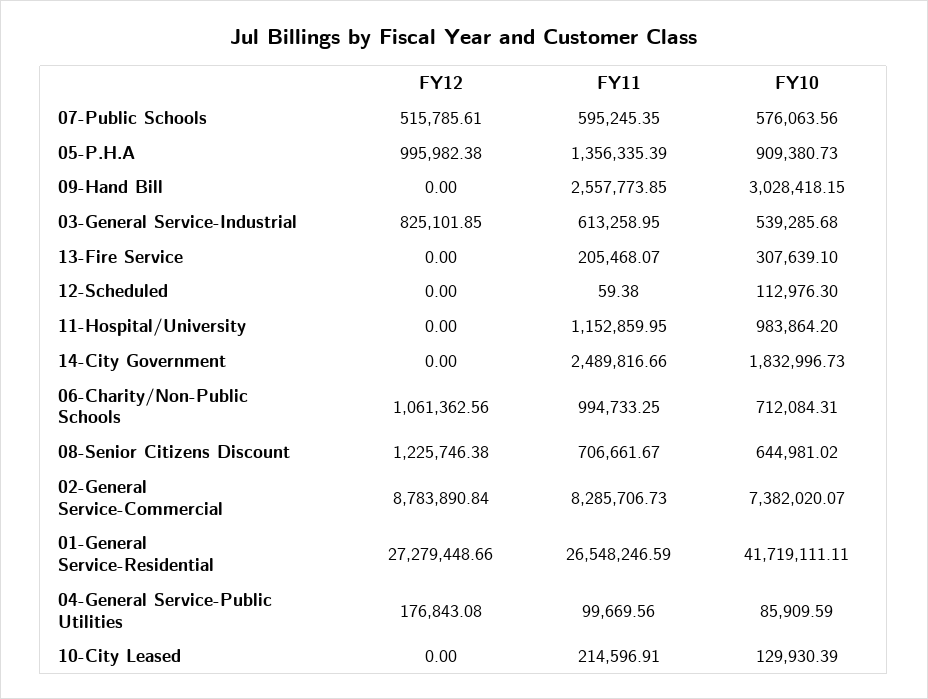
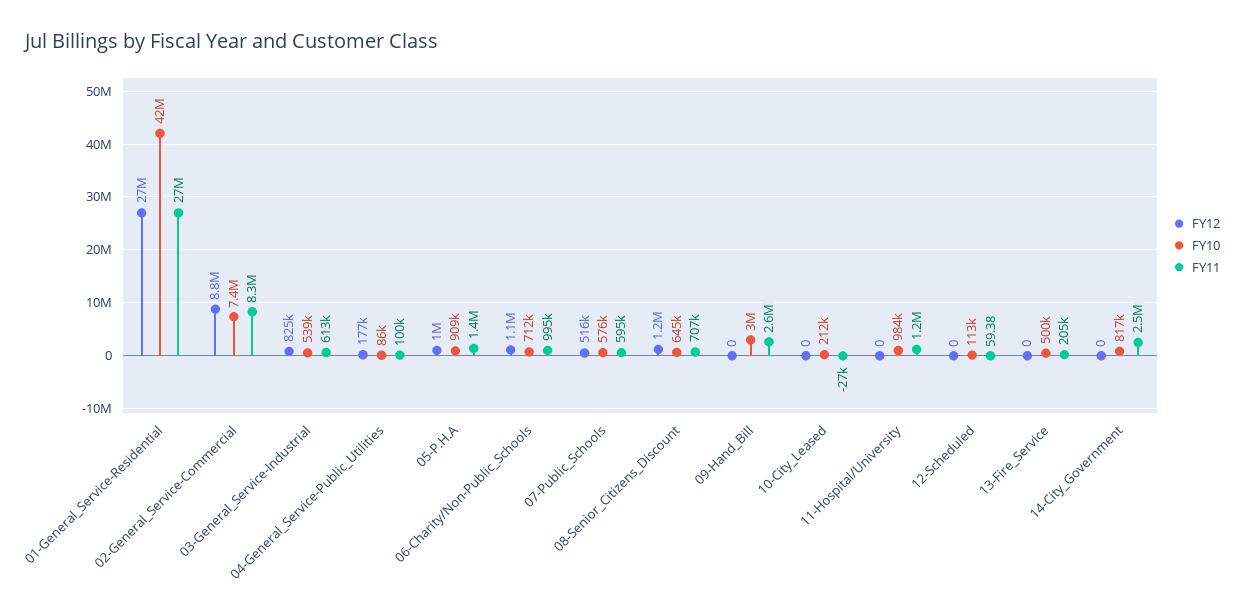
  {
    "FY12": {
      "07-Public Schools": 515785.61,
      "05-P.H.A": 995982.38,
      "09-Hand Bill": 0,
      "03-General Service-Industrial": 825101.85,
      "13-Fire Service": 0,
      "12-Scheduled": 0,
      "11-Hospital/University": 0,
      "14-City Government": 0,
      "06-Charity/Non-Public Schools": 1061362.56,
      "08-Senior Citizens Discount": 1225746.38,
      "02-General Service-Commercial": 8783890.84,
      "01-General Service-Residential": 27279448.66,
      "04-General Service-Public Utilities": 176843.08,
      "10-City Leased": 0
    },
    "FY11": {
      "07-Public Schools": 595245.35,
      "05-P.H.A": 1356335.39,
      "09-Hand Bill": 2557773.85,
      "03-General Service-Industrial": 613258.95,
      "13-Fire Service": 205468.07,
      "12-Scheduled": 59.38,
      "11-Hospital/University": 1152859.95,
      "14-City Government": 2489816.66,
      "06-Charity/Non-Public Schools": 994733.25,
      "08-Senior Citizens Discount": 706661.67,
      "02-General Service-Commercial": 8285706.73,
      "01-General Service-Residential": 26548246.59,
      "04-General Service-Public Utilities": 99669.56,
-     "10-City Leased": 214596.91
+     "10-City Leased": -27000
    },
    "FY10": {
      "07-Public Schools": 576063.56,
      "05-P.H.A": 909380.73,
      "09-Hand Bill": 3028418.15,
      "03-General Service-Industrial": 539285.68,
-     "13-Fire Service": 307639.1,
+     "13-Fire Service": 500000,
      "12-Scheduled": 112976.3,
      "11-Hospital/University": 983864.2,
-     "14-City Government": 1832996.73,
+     "14-City Government": 817000,
      "06-Charity/Non-Public Schools": 712084.31,
      "08-Senior Citizens Discount": 644981.02,
      "02-General Service-Commercial": 7382020.07,
      "01-General Service-Residential": 41719111.11,
      "04-General Service-Public Utilities": 85909.59,
-     "10-City Leased": 129930.39
+     "10-City Leased": 212000
    }
  }

